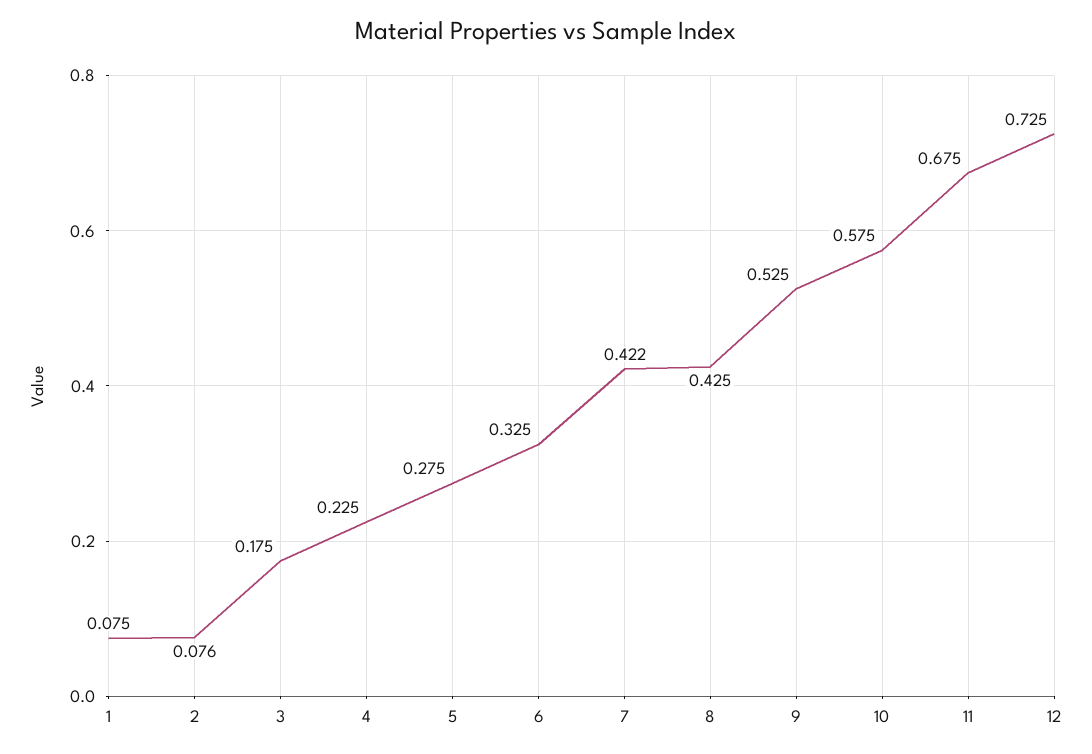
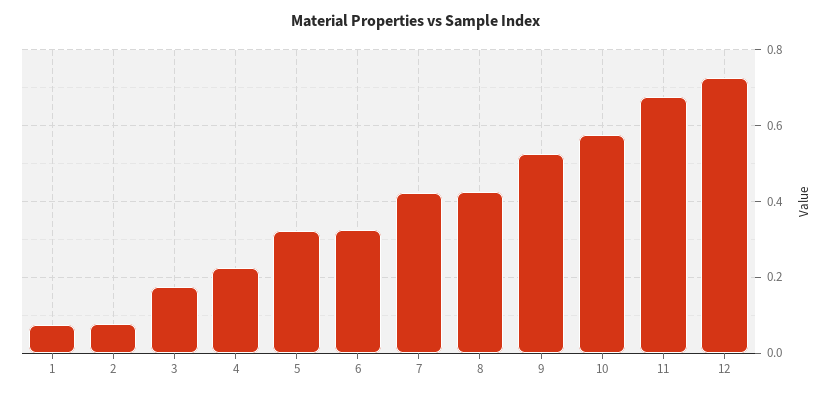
  {
    "1": 0.075,
    "2": 0.076,
    "3": 0.175,
    "4": 0.225,
-   "5": 0.275,
+   "5": 0.32,
    "6": 0.325,
    "7": 0.422,
    "8": 0.425,
    "9": 0.525,
    "10": 0.575,
    "11": 0.675,
    "12": 0.725
  }

